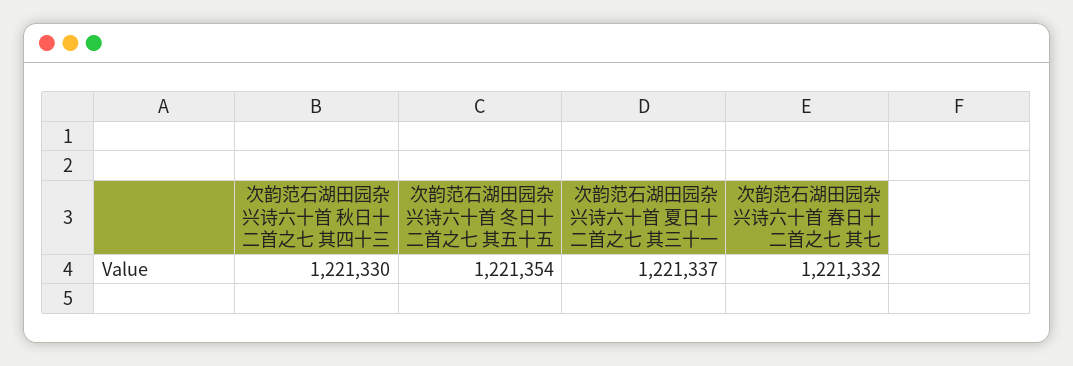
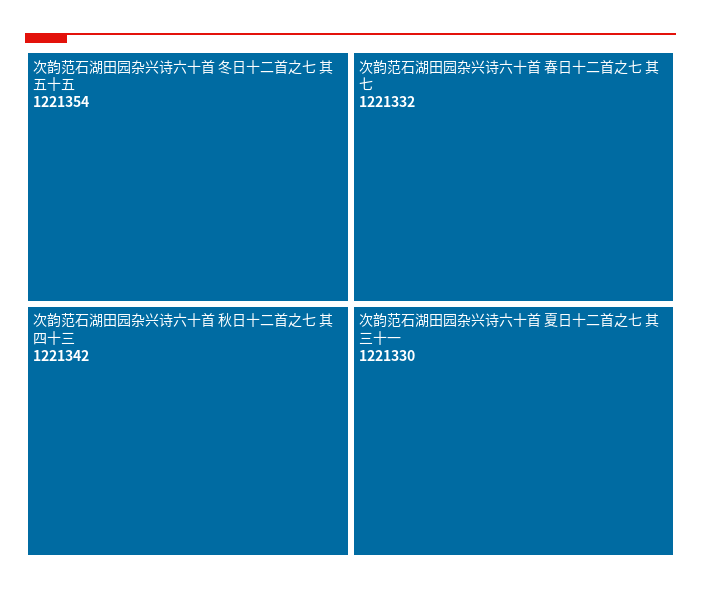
  {
-   "次韵范石湖田园杂兴诗六十首 秋日十二首之七 其四十三": 1221330,
+   "次韵范石湖田园杂兴诗六十首 秋日十二首之七 其四十三": 1221342,
    "次韵范石湖田园杂兴诗六十首 冬日十二首之七 其五十五": 1221354,
-   "次韵范石湖田园杂兴诗六十首 夏日十二首之七 其三十一": 1221337,
+   "次韵范石湖田园杂兴诗六十首 夏日十二首之七 其三十一": 1221330,
    "次韵范石湖田园杂兴诗六十首 春日十二首之七 其七": 1221332
  }

